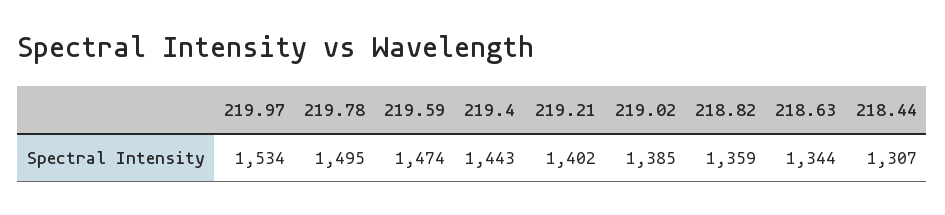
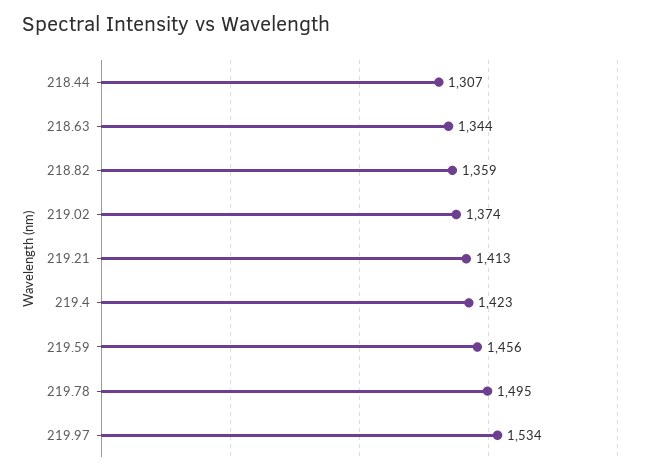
  {
    "219.97": 1534,
    "219.78": 1495,
-   "219.59": 1474,
+   "219.59": 1456,
-   "219.4": 1443,
+   "219.4": 1423,
-   "219.21": 1402,
+   "219.21": 1413,
-   "219.02": 1385,
+   "219.02": 1374,
    "218.82": 1359,
    "218.63": 1344,
    "218.44": 1307
  }

